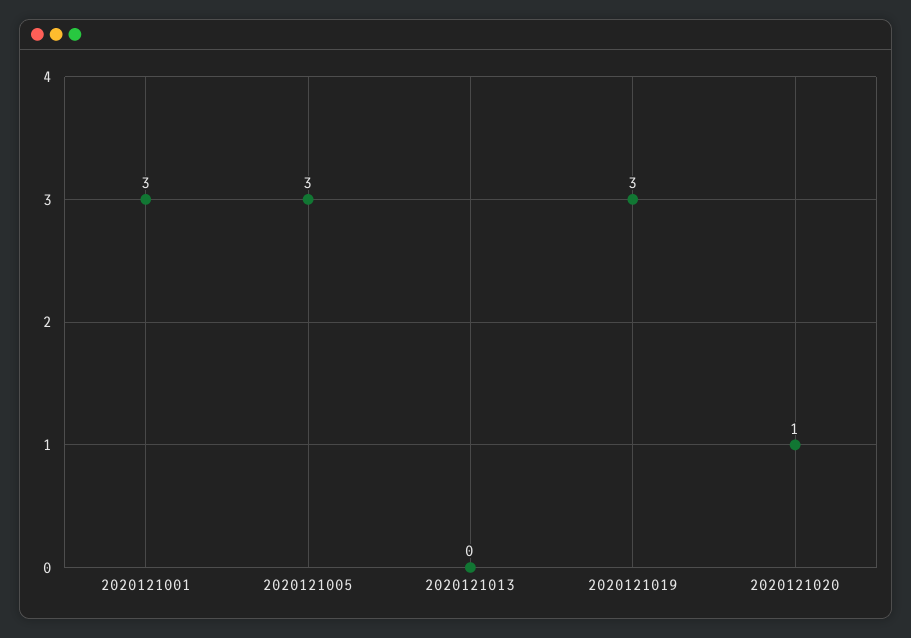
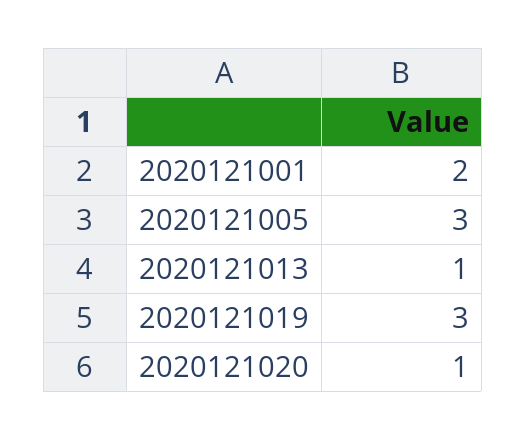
  {
-   "2020121001": 3,
+   "2020121001": 2,
    "2020121005": 3,
-   "2020121013": 0,
+   "2020121013": 1,
    "2020121019": 3,
    "2020121020": 1
  }

